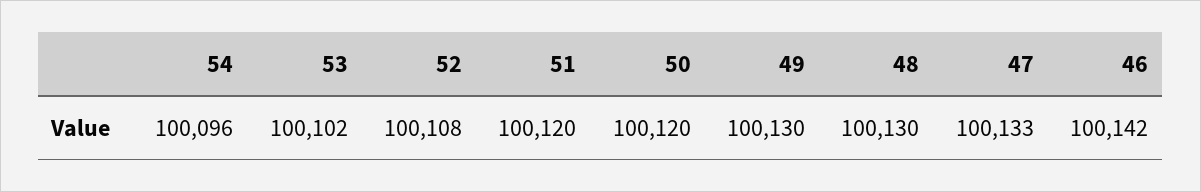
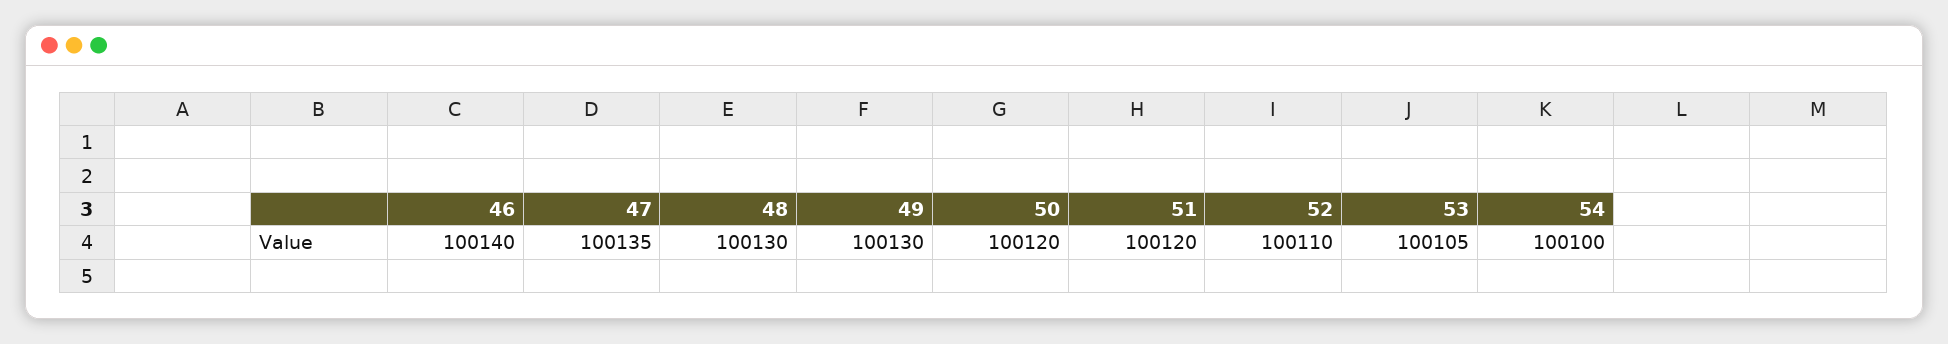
  {
-   "54": 100096,
+   "54": 100100,
-   "53": 100102,
+   "53": 100105,
-   "52": 100108,
+   "52": 100110,
    "51": 100120,
    "50": 100120,
    "49": 100130,
    "48": 100130,
-   "47": 100133,
+   "47": 100135,
-   "46": 100142
+   "46": 100140
  }

